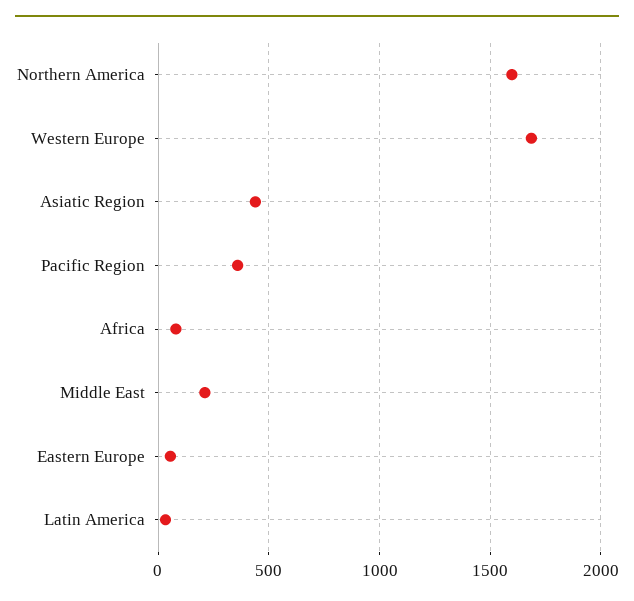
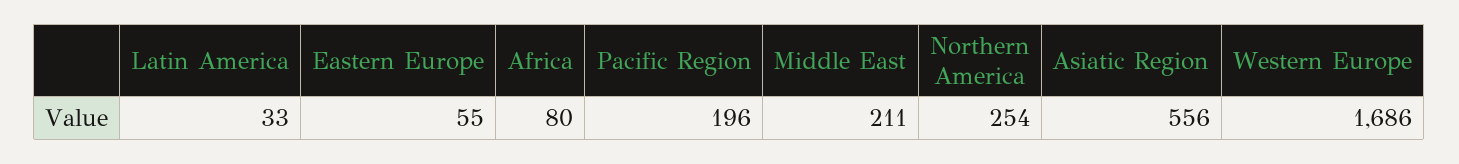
  {
-   "Northern America": 1600,
+   "Northern America": 254,
    "Western Europe": 1686,
-   "Asiatic Region": 450,
+   "Asiatic Region": 556,
-   "Pacific Region": 350,
+   "Pacific Region": 196,
    "Africa": 80,
    "Middle East": 211,
    "Eastern Europe": 55,
    "Latin America": 33
  }

